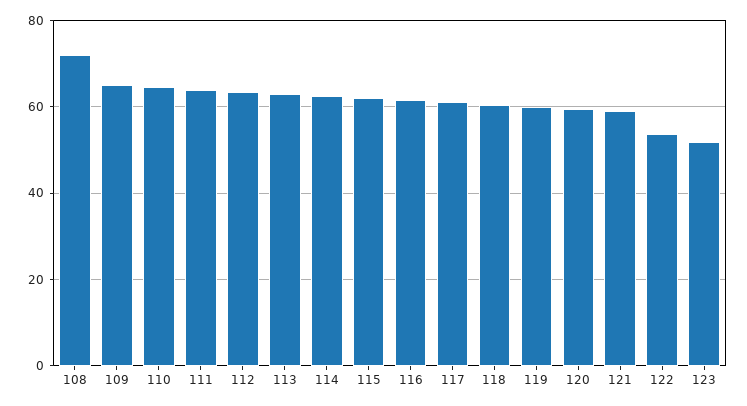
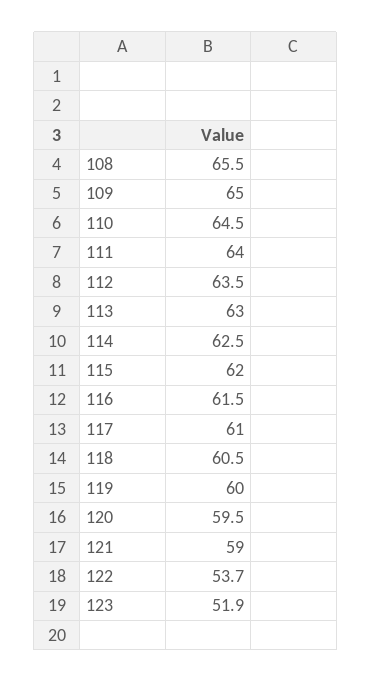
  {
-   "108": 72,
+   "108": 65.5,
    "109": 65,
    "110": 64.5,
    "111": 64,
    "112": 63.5,
    "113": 63,
    "114": 62.5,
    "115": 62,
    "116": 61.5,
    "117": 61,
    "118": 60.5,
    "119": 60,
    "120": 59.5,
    "121": 59,
    "122": 53.7,
    "123": 51.9
  }

